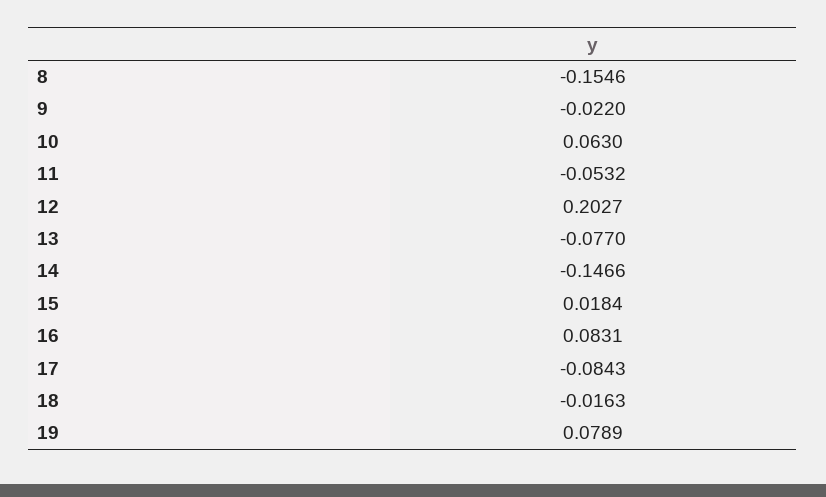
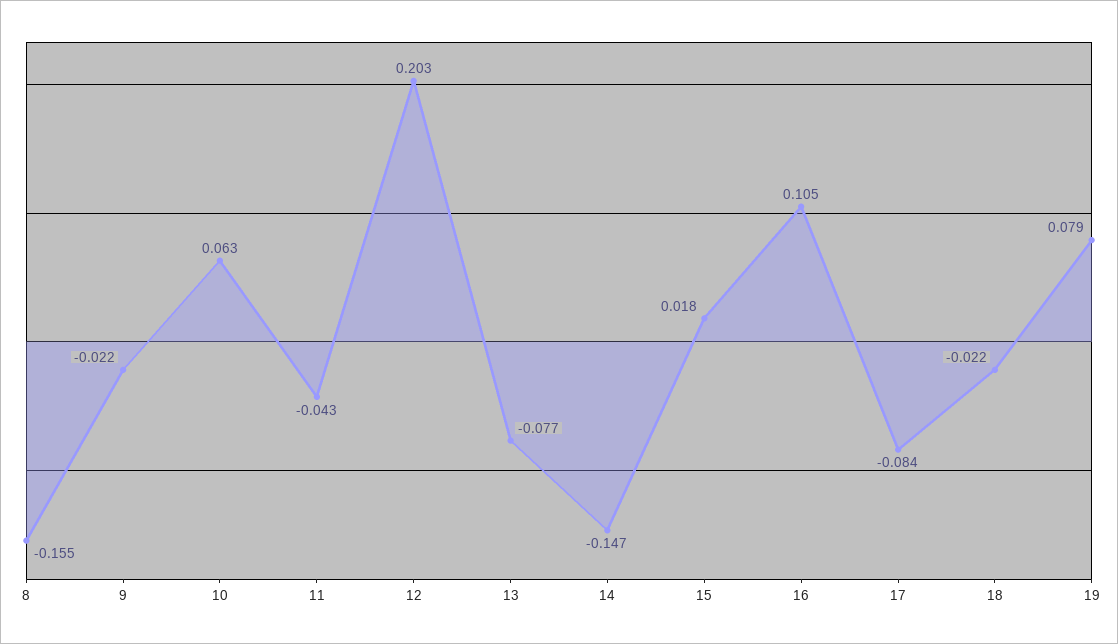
  {
    "8": -0.1546,
    "9": -0.022,
    "10": 0.063,
-   "11": -0.0532,
+   "11": -0.043,
    "12": 0.2027,
    "13": -0.077,
    "14": -0.1466,
    "15": 0.0184,
-   "16": 0.0831,
+   "16": 0.105,
    "17": -0.0843,
-   "18": -0.0163,
+   "18": -0.022,
    "19": 0.0789
  }

